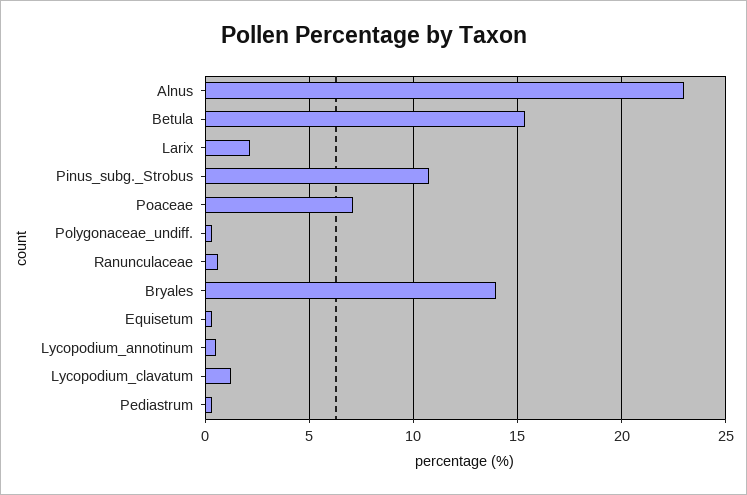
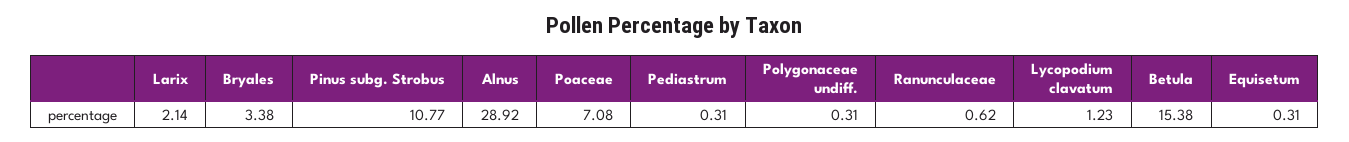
  {
-   "Alnus": 23,
+   "Alnus": 28.92,
    "Betula": 15.38,
    "Larix": 2.14,
    "Pinus_subg._Strobus": 10.77,
    "Poaceae": 7.08,
    "Polygonaceae_undiff.": 0.31,
    "Ranunculaceae": 0.62,
-   "Bryales": 14,
+   "Bryales": 3.38,
    "Equisetum": 0.31,
-   "Lycopodium_annotinum": 0.5,
    "Lycopodium_clavatum": 1.23,
    "Pediastrum": 0.31
  }

